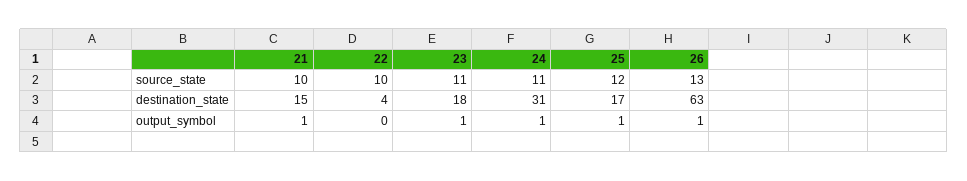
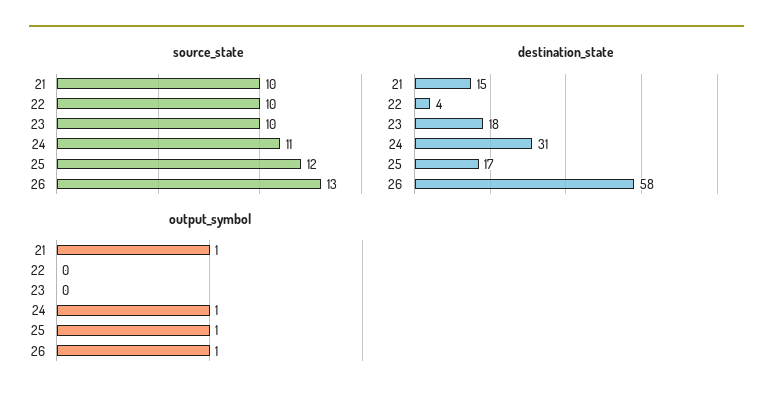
  {
    "source_state": {
      "21": 10,
      "22": 10,
-     "23": 11,
+     "23": 10,
      "24": 11,
      "25": 12,
      "26": 13
    },
    "destination_state": {
      "21": 15,
      "22": 4,
      "23": 18,
      "24": 31,
      "25": 17,
-     "26": 63
+     "26": 58
    },
    "output_symbol": {
      "21": 1,
      "22": 0,
-     "23": 1,
+     "23": 0,
      "24": 1,
      "25": 1,
      "26": 1
    }
  }

